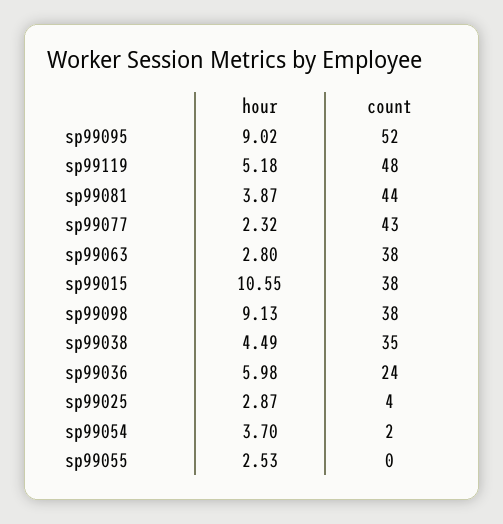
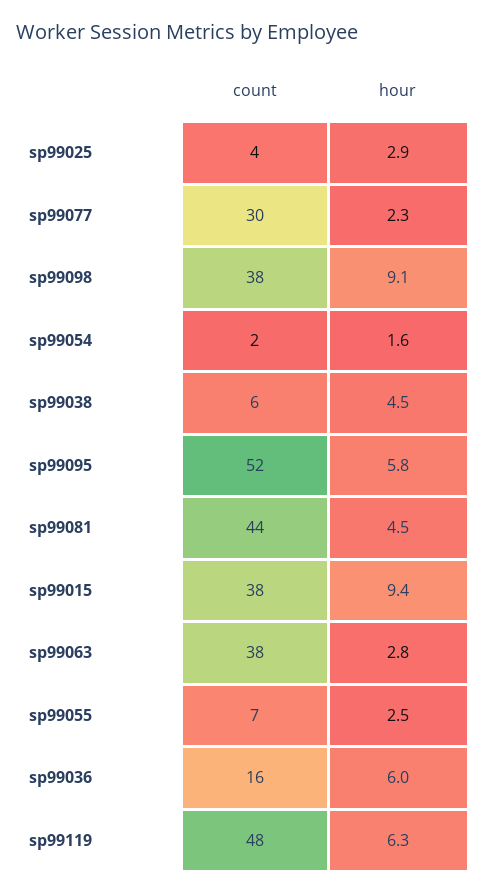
  {
    "hour": {
-     "sp99095": 9.02,
+     "sp99095": 5.8,
-     "sp99119": 5.18,
+     "sp99119": 6.3,
-     "sp99081": 3.87,
+     "sp99081": 4.5,
      "sp99077": 2.32,
      "sp99063": 2.8,
-     "sp99015": 10.55,
+     "sp99015": 9.4,
      "sp99098": 9.13,
      "sp99038": 4.49,
      "sp99036": 5.98,
      "sp99025": 2.87,
-     "sp99054": 3.7,
+     "sp99054": 1.6,
      "sp99055": 2.53
    },
    "count": {
      "sp99095": 52,
      "sp99119": 48,
      "sp99081": 44,
-     "sp99077": 43,
+     "sp99077": 30,
      "sp99063": 38,
      "sp99015": 38,
      "sp99098": 38,
-     "sp99038": 35,
+     "sp99038": 6,
-     "sp99036": 24,
+     "sp99036": 16,
      "sp99025": 4,
      "sp99054": 2,
-     "sp99055": 0
+     "sp99055": 7
    }
  }

